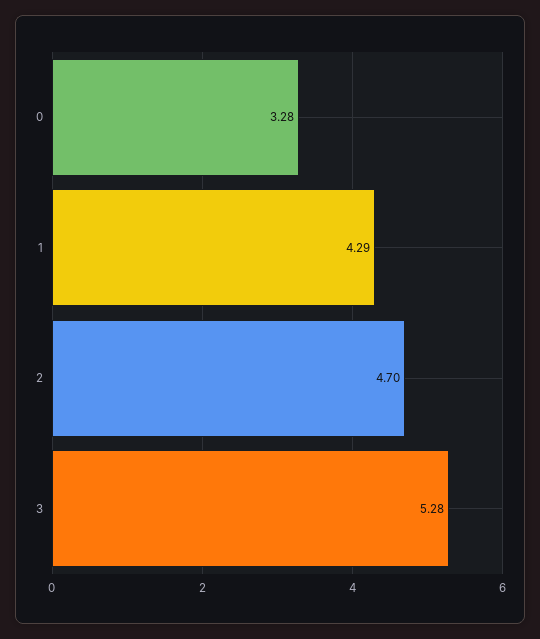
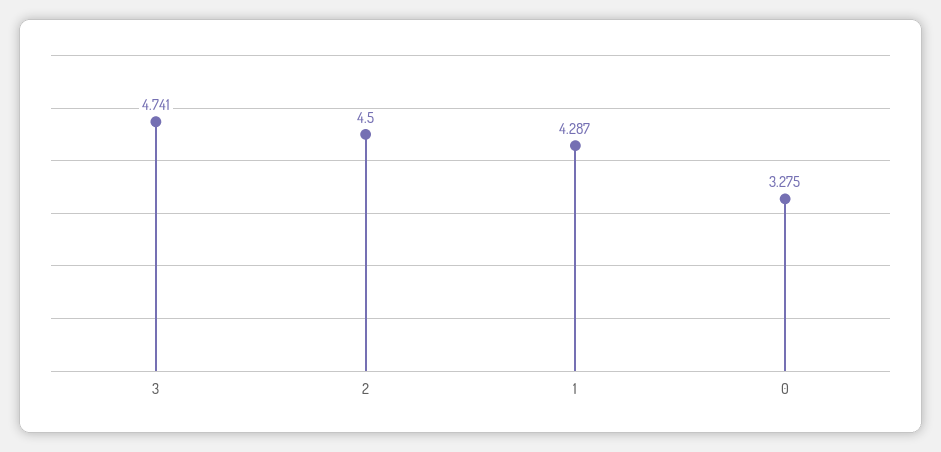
  {
    "0": 3.275,
    "1": 4.287,
-   "2": 4.7,
+   "2": 4.5,
-   "3": 5.28
+   "3": 4.741
  }

